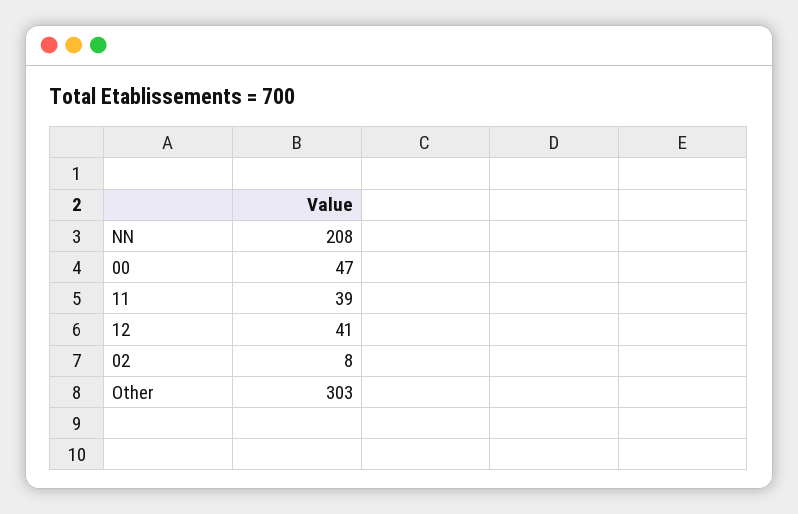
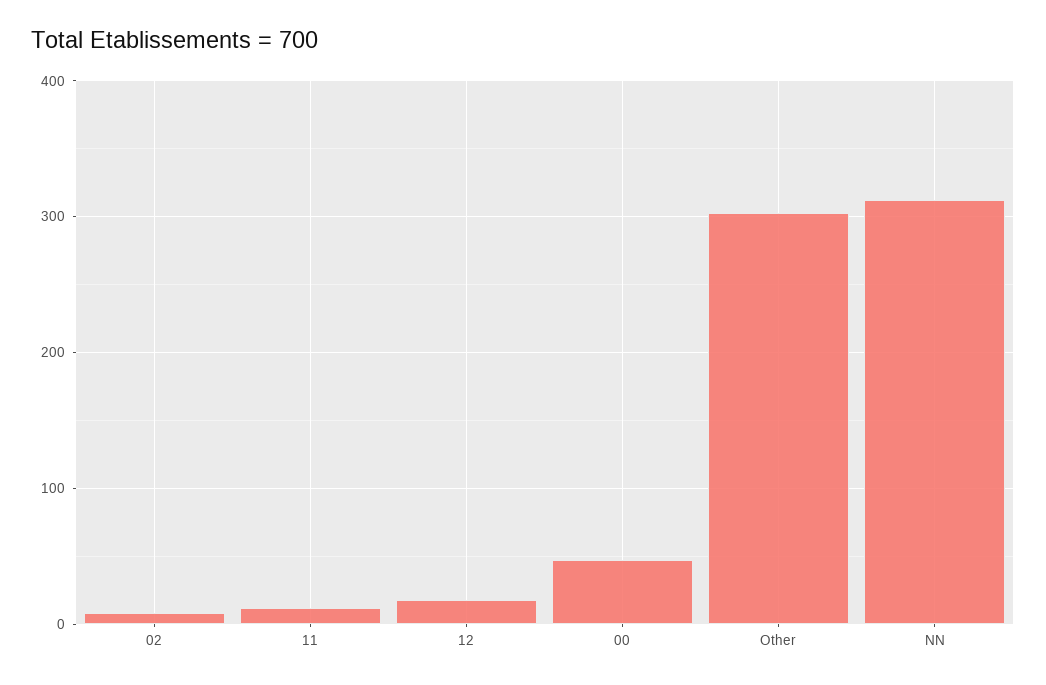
  {
-   "NN": 208,
+   "NN": 310,
    "00": 47,
-   "11": 39,
+   "11": 10,
-   "12": 41,
+   "12": 20,
    "02": 8,
    "Other": 303
  }

